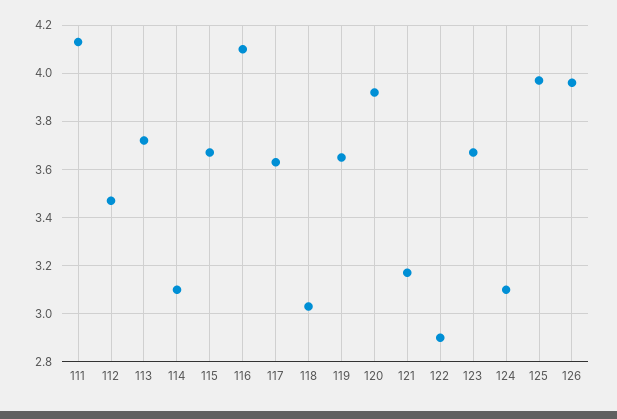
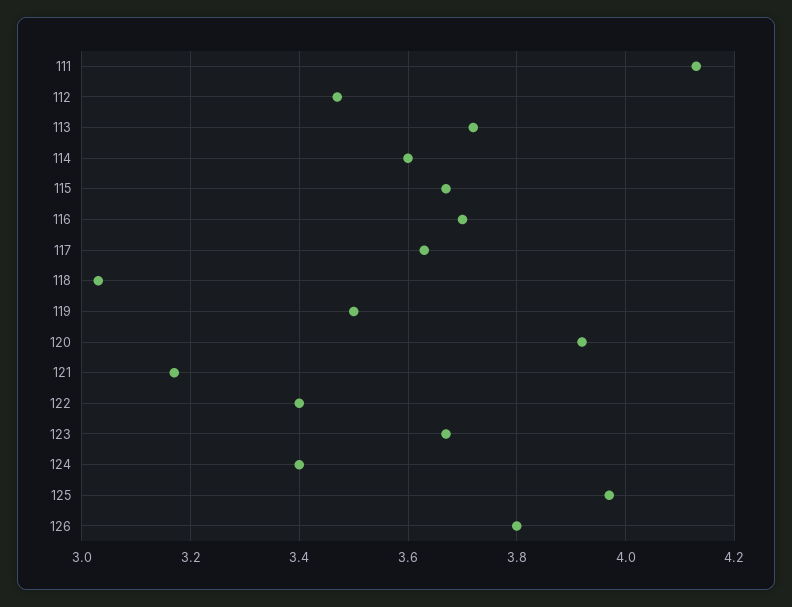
  {
    "111": 4.15,
    "112": 3.45,
    "113": 3.7,
-   "114": 3.1,
+   "114": 3.6,
    "115": 3.65,
-   "116": 4.1,
+   "116": 3.7,
    "117": 3.65,
    "118": 3.05,
-   "119": 3.65,
+   "119": 3.5,
    "120": 3.9,
    "121": 3.15,
-   "122": 2.9,
+   "122": 3.4,
    "123": 3.65,
-   "124": 3.1,
+   "124": 3.4,
    "125": 3.95,
-   "126": 3.95
+   "126": 3.8
  }

